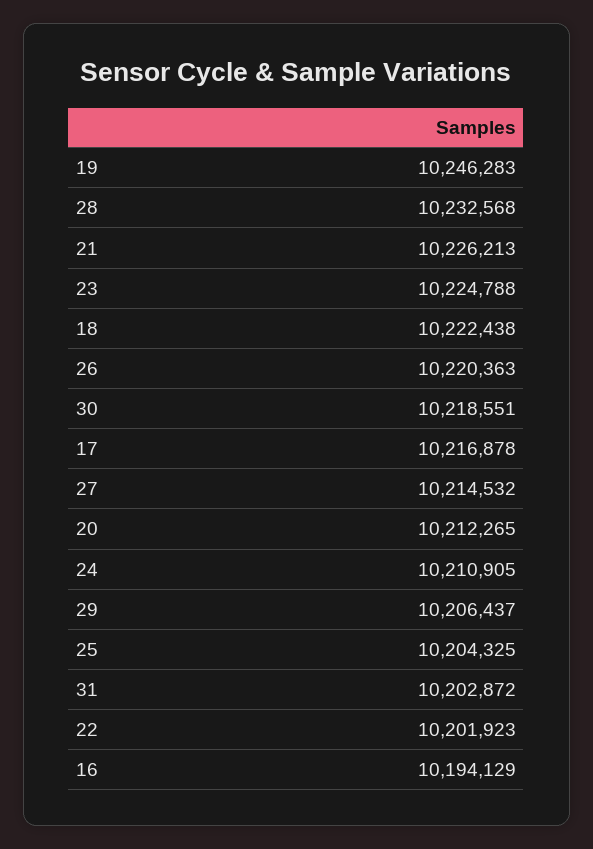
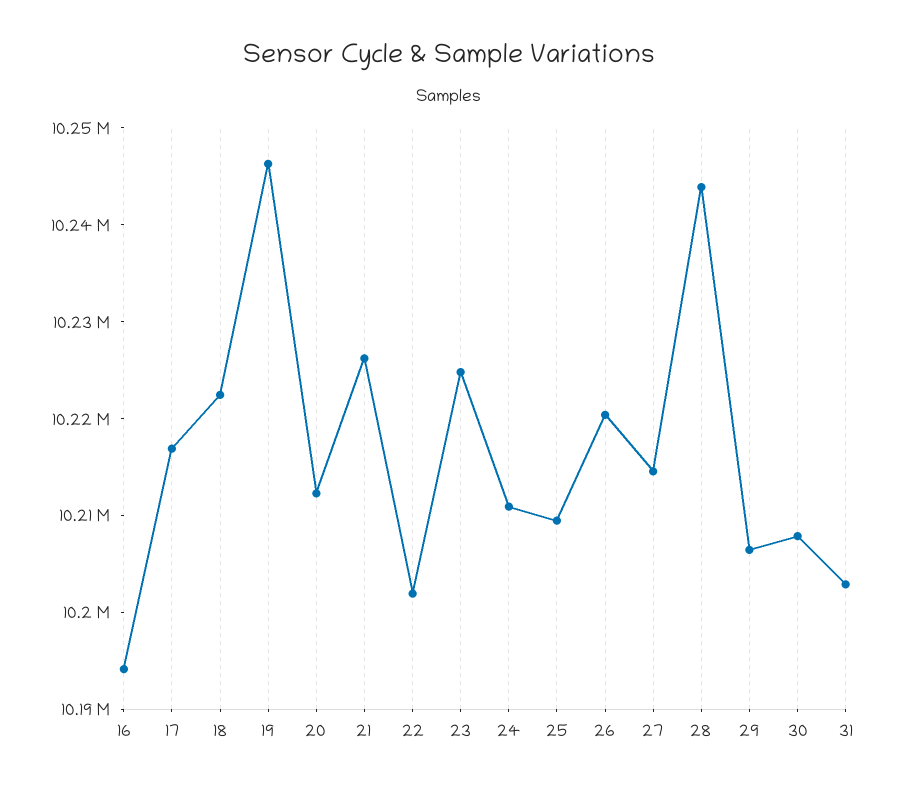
  {
    "19": 10246283,
-   "28": 10232568,
+   "28": 10244000,
    "21": 10226213,
    "23": 10224788,
    "18": 10222438,
    "26": 10220363,
-   "30": 10218551,
+   "30": 10208000,
    "17": 10216878,
    "27": 10214532,
    "20": 10212265,
    "24": 10210905,
    "29": 10206437,
-   "25": 10204325,
+   "25": 10210000,
    "31": 10202872,
    "22": 10201923,
    "16": 10194129
  }

